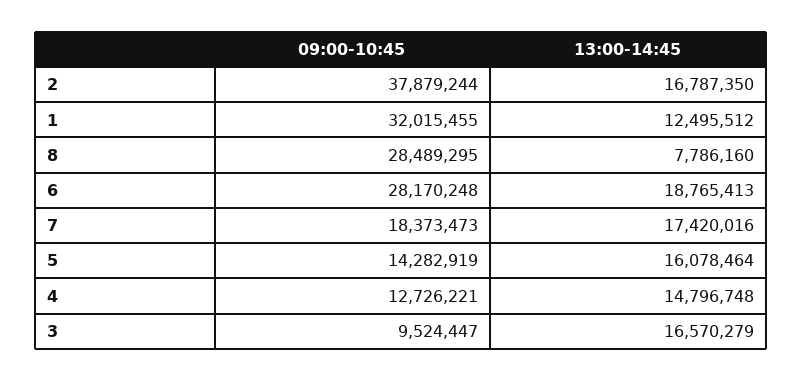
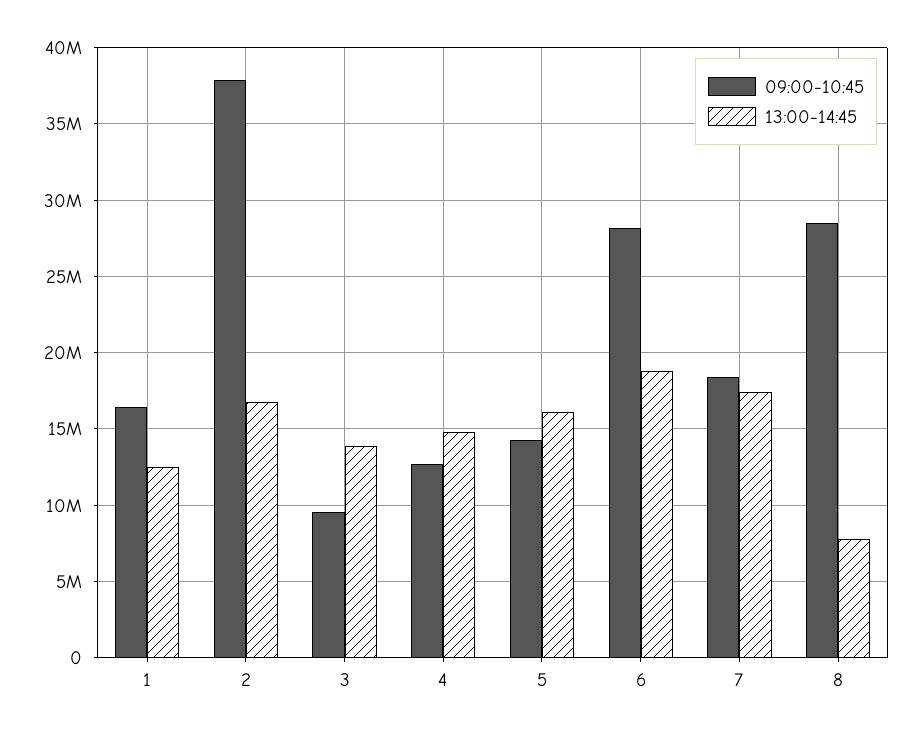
  {
    "09:00-10:45": {
      "2": 37879244,
-     "1": 32015455,
+     "1": 16500000,
      "8": 28489295,
      "6": 28170248,
      "7": 18373473,
      "5": 14282919,
      "4": 12726221,
      "3": 9524447
    },
    "13:00-14:45": {
      "2": 16787350,
      "1": 12495512,
      "8": 7786160,
      "6": 18765413,
      "7": 17420016,
      "5": 16078464,
      "4": 14796748,
-     "3": 16570279
+     "3": 14000000
    }
  }

